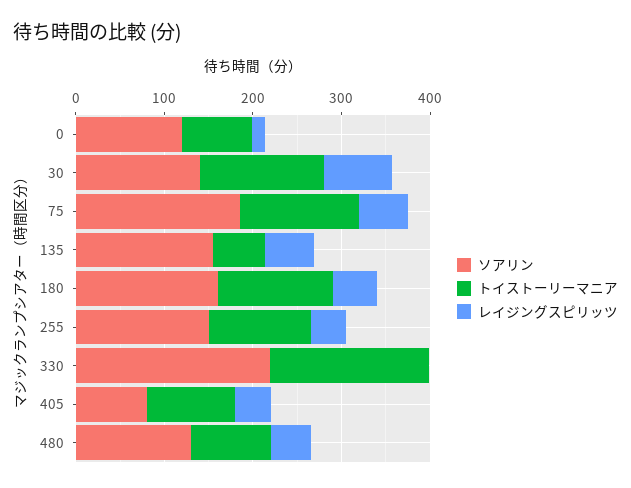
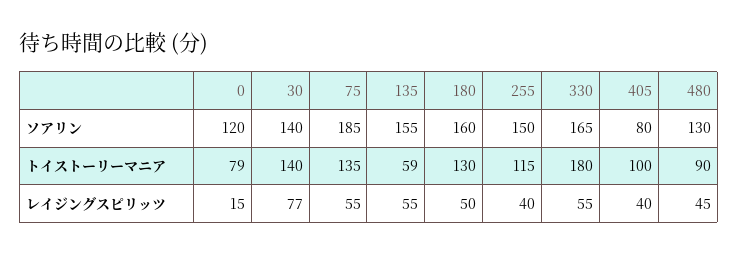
  {
    "ソアリン": {
      "0": 120,
      "30": 140,
      "75": 185,
      "135": 155,
      "180": 160,
      "255": 150,
-     "330": 220,
+     "330": 165,
      "405": 80,
      "480": 130
    },
    "トイストーリーマニア": {
      "0": 79,
      "30": 140,
      "75": 135,
      "135": 59,
      "180": 130,
      "255": 115,
      "330": 180,
      "405": 100,
      "480": 90
    },
    "レイジングスピリッツ": {
      "0": 15,
      "30": 77,
      "75": 55,
      "135": 55,
      "180": 50,
      "255": 40,
-     "330": 0,
+     "330": 55,
      "405": 40,
      "480": 45
    }
  }

